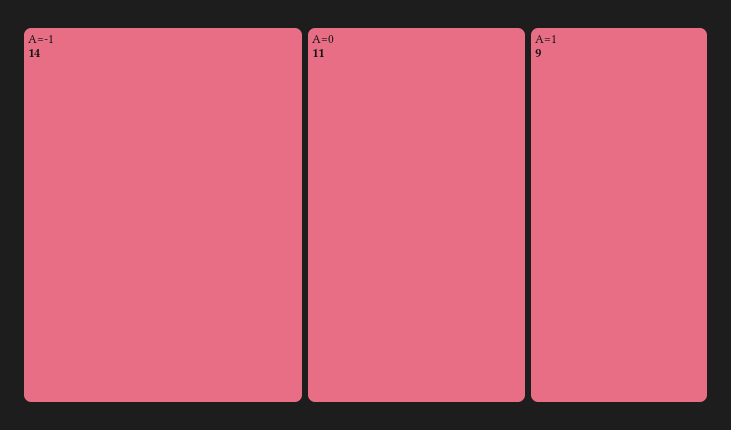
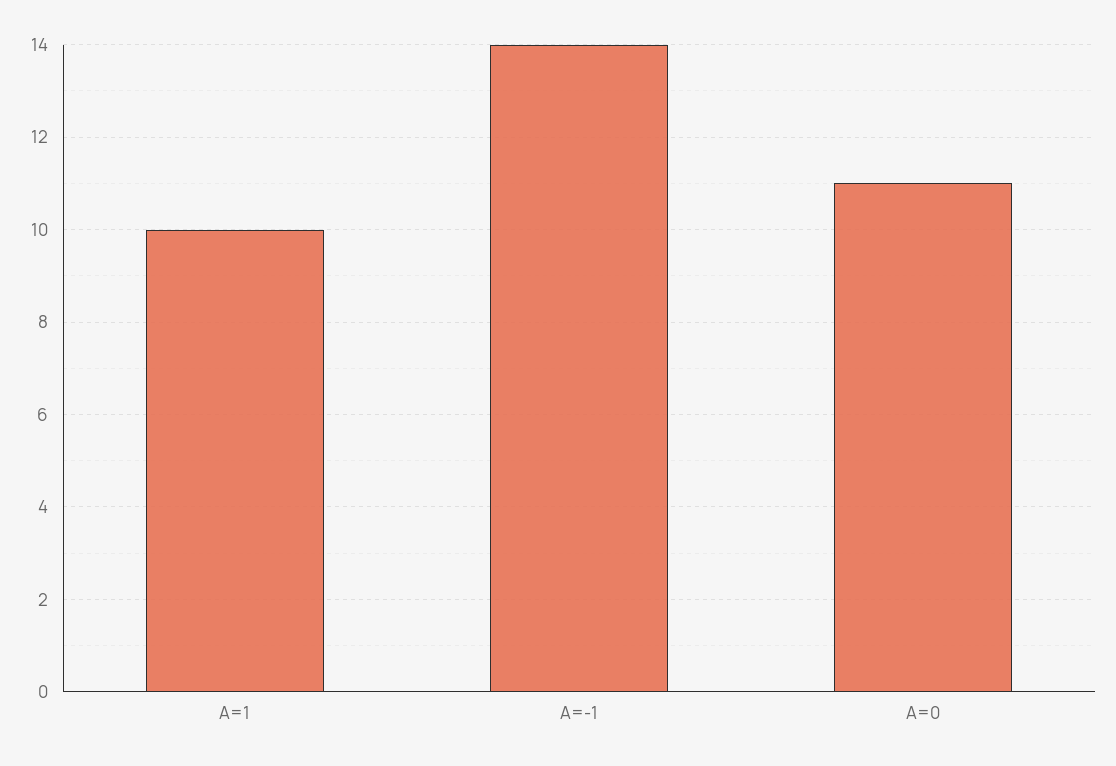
  {
    "A=-1": 14,
    "A=0": 11,
-   "A=1": 9
+   "A=1": 10
  }

